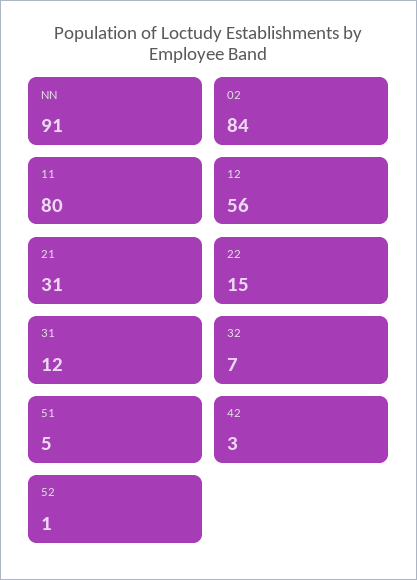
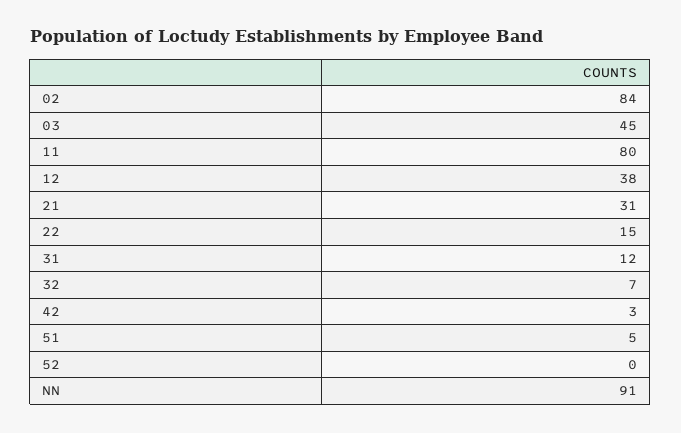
  {
    "NN": 91,
    "02": 84,
    "11": 80,
-   "12": 56,
+   "12": 38,
    "21": 31,
    "22": 15,
    "31": 12,
    "32": 7,
    "51": 5,
    "42": 3,
-   "52": 1
+   "52": 0,
+   "03": 45
  }

